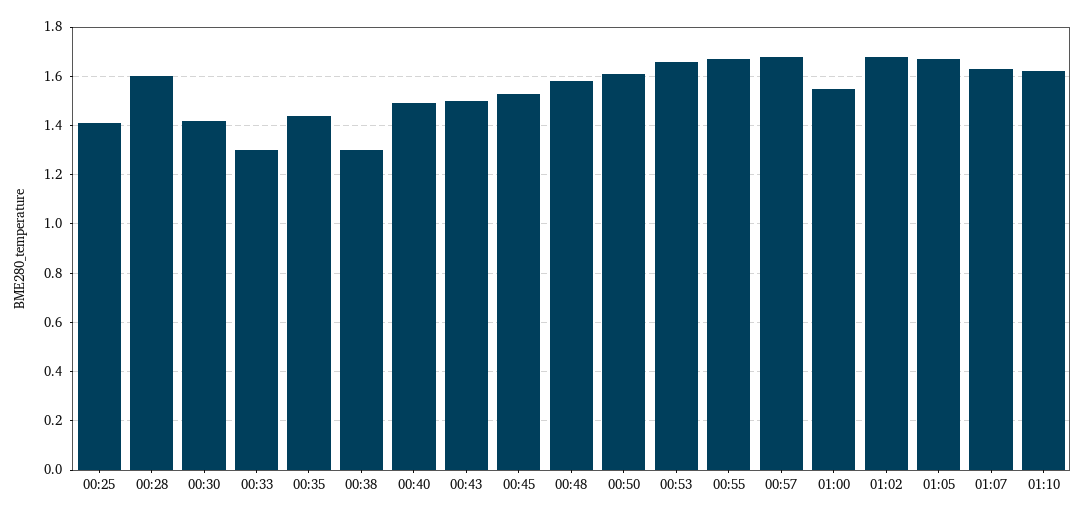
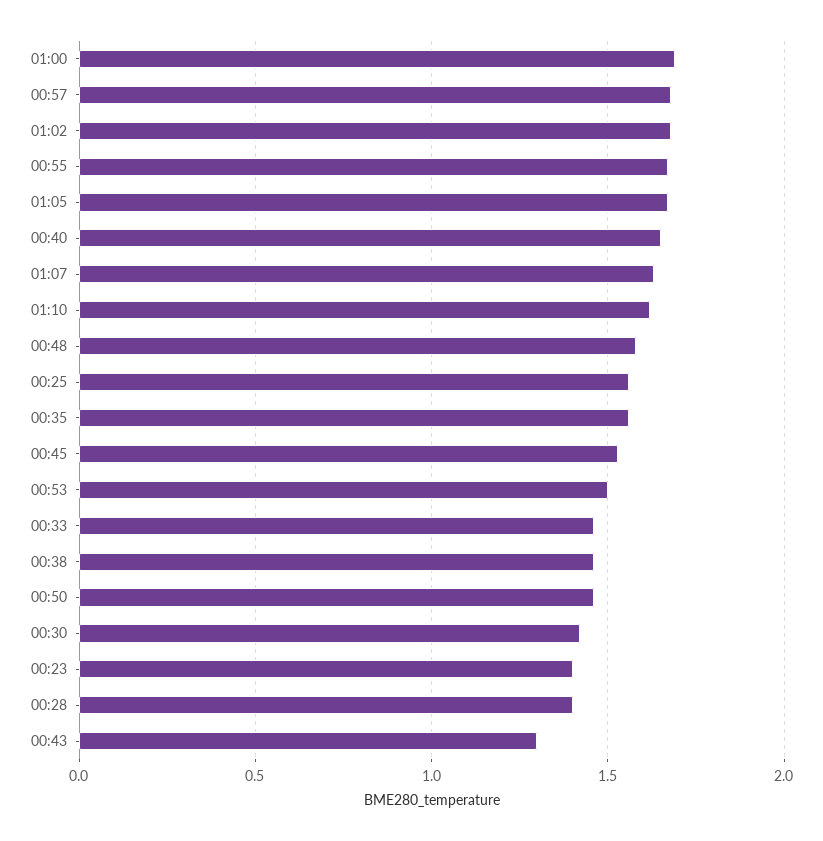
  {
-   "00:25": 1.4,
+   "00:25": 1.55,
-   "00:28": 1.6,
+   "00:28": 1.4,
    "00:30": 1.4,
-   "00:33": 1.3,
+   "00:33": 1.45,
-   "00:35": 1.45,
+   "00:35": 1.55,
-   "00:38": 1.3,
+   "00:38": 1.45,
-   "00:40": 1.5,
+   "00:40": 1.65,
-   "00:43": 1.5,
+   "00:43": 1.3,
    "00:45": 1.55,
    "00:48": 1.6,
-   "00:50": 1.6,
+   "00:50": 1.45,
-   "00:53": 1.65,
+   "00:53": 1.5,
    "00:55": 1.65,
    "00:57": 1.7,
-   "01:00": 1.55,
+   "01:00": 1.7,
    "01:02": 1.7,
    "01:05": 1.65,
    "01:07": 1.65,
-   "01:10": 1.6
+   "01:10": 1.6,
+   "00:23": 1.4
  }

